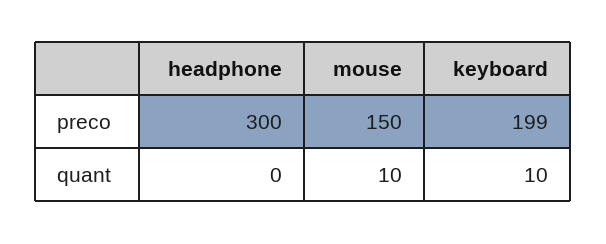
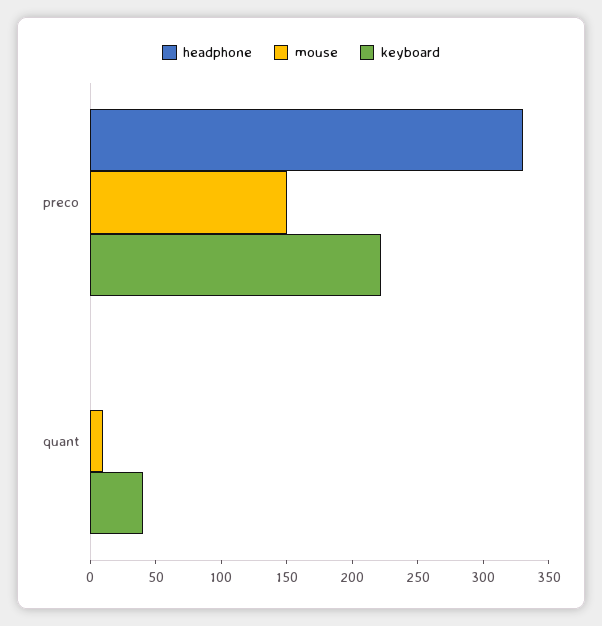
  {
    "headphone": {
-     "preco": 300,
+     "preco": 330,
      "quant": 0
    },
    "mouse": {
      "preco": 150,
      "quant": 10
    },
    "keyboard": {
-     "preco": 199,
+     "preco": 220,
-     "quant": 10
+     "quant": 40
    }
  }

